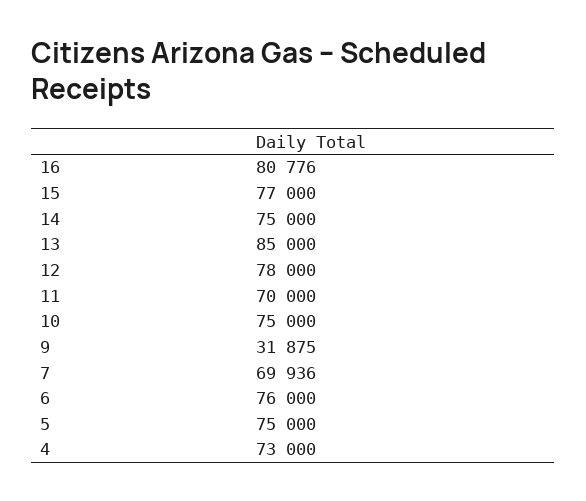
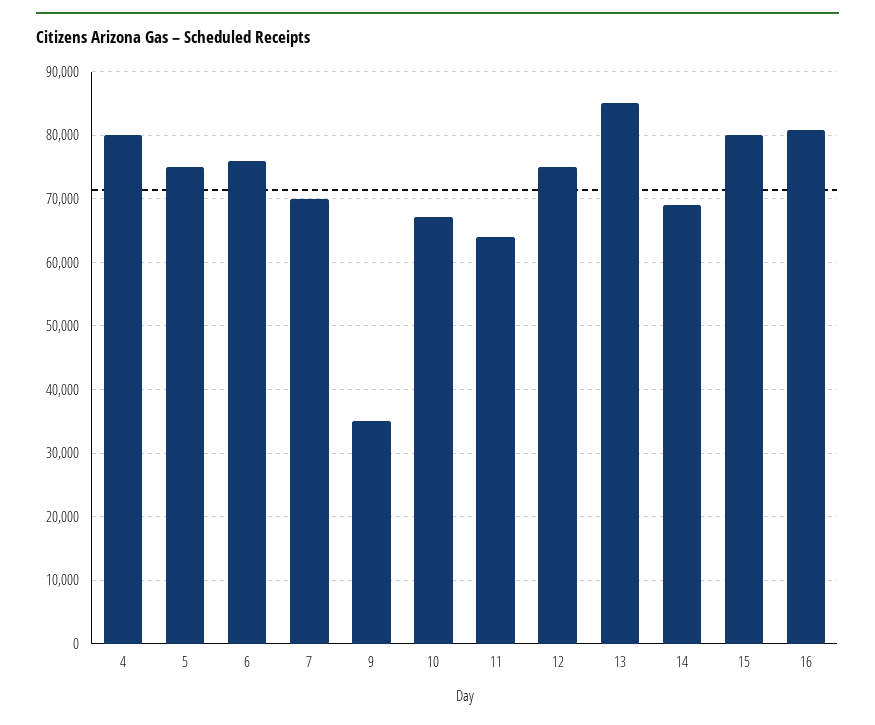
  {
    "16": 80776,
-   "15": 77000,
+   "15": 80000,
-   "14": 75000,
+   "14": 69000,
    "13": 85000,
-   "12": 78000,
+   "12": 75000,
-   "11": 70000,
+   "11": 64000,
-   "10": 75000,
+   "10": 67000,
-   "9": 31875,
+   "9": 35000,
    "7": 69936,
    "6": 76000,
    "5": 75000,
-   "4": 73000
+   "4": 80000
  }

